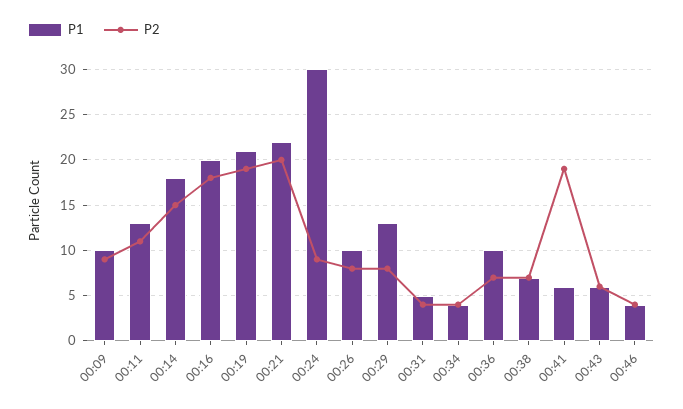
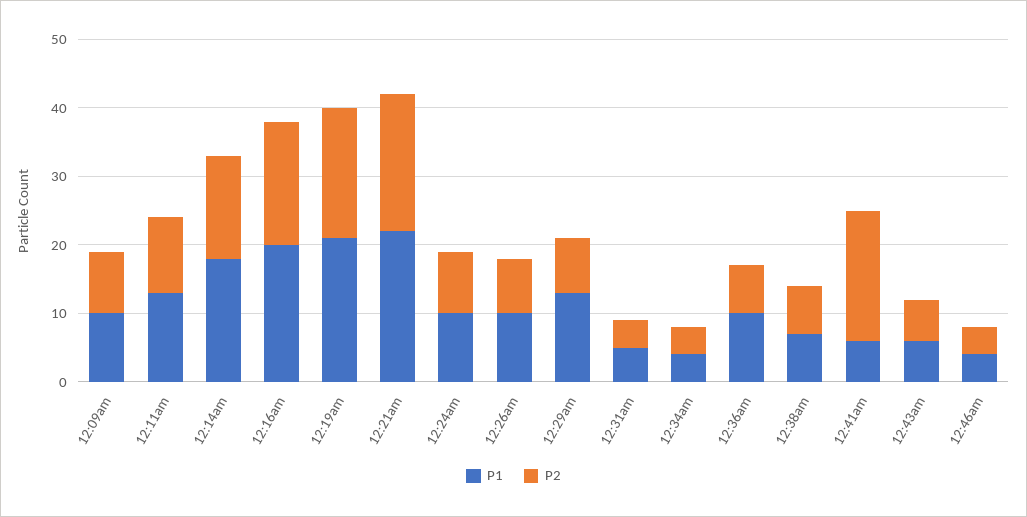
  {
    "P1": {
      "00:09": 10,
      "00:11": 13,
      "00:14": 18,
      "00:16": 20,
      "00:19": 21,
      "00:21": 22,
-     "00:24": 30,
+     "00:24": 10,
      "00:26": 10,
      "00:29": 13,
      "00:31": 5,
      "00:34": 4,
      "00:36": 10,
      "00:38": 7,
      "00:41": 6,
      "00:43": 6,
      "00:46": 4
    },
    "P2": {
      "00:09": 9,
      "00:11": 11,
      "00:14": 15,
      "00:16": 18,
      "00:19": 19,
      "00:21": 20,
      "00:24": 9,
      "00:26": 8,
      "00:29": 8,
      "00:31": 4,
      "00:34": 4,
      "00:36": 7,
      "00:38": 7,
      "00:41": 19,
      "00:43": 6,
      "00:46": 4
    }
  }

